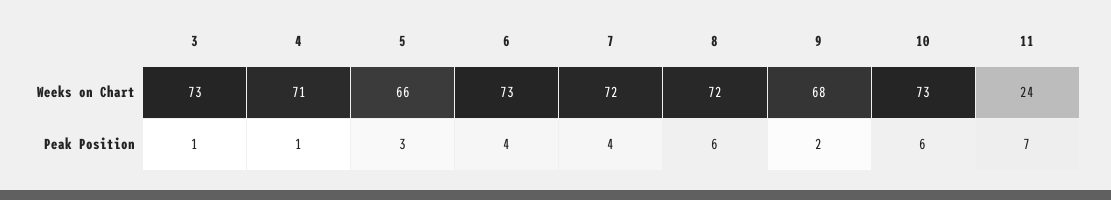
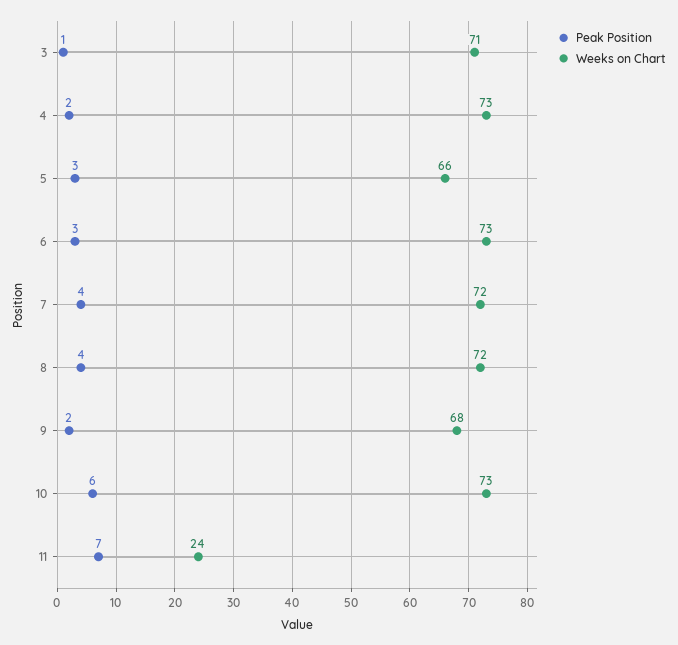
  {
    "Weeks on Chart": {
-     "3": 73,
+     "3": 71,
-     "4": 71,
+     "4": 73,
      "5": 66,
      "6": 73,
      "7": 72,
      "8": 72,
      "9": 68,
      "10": 73,
      "11": 24
    },
    "Peak Position": {
      "3": 1,
-     "4": 1,
+     "4": 2,
      "5": 3,
-     "6": 4,
+     "6": 3,
      "7": 4,
-     "8": 6,
+     "8": 4,
      "9": 2,
      "10": 6,
      "11": 7
    }
  }

